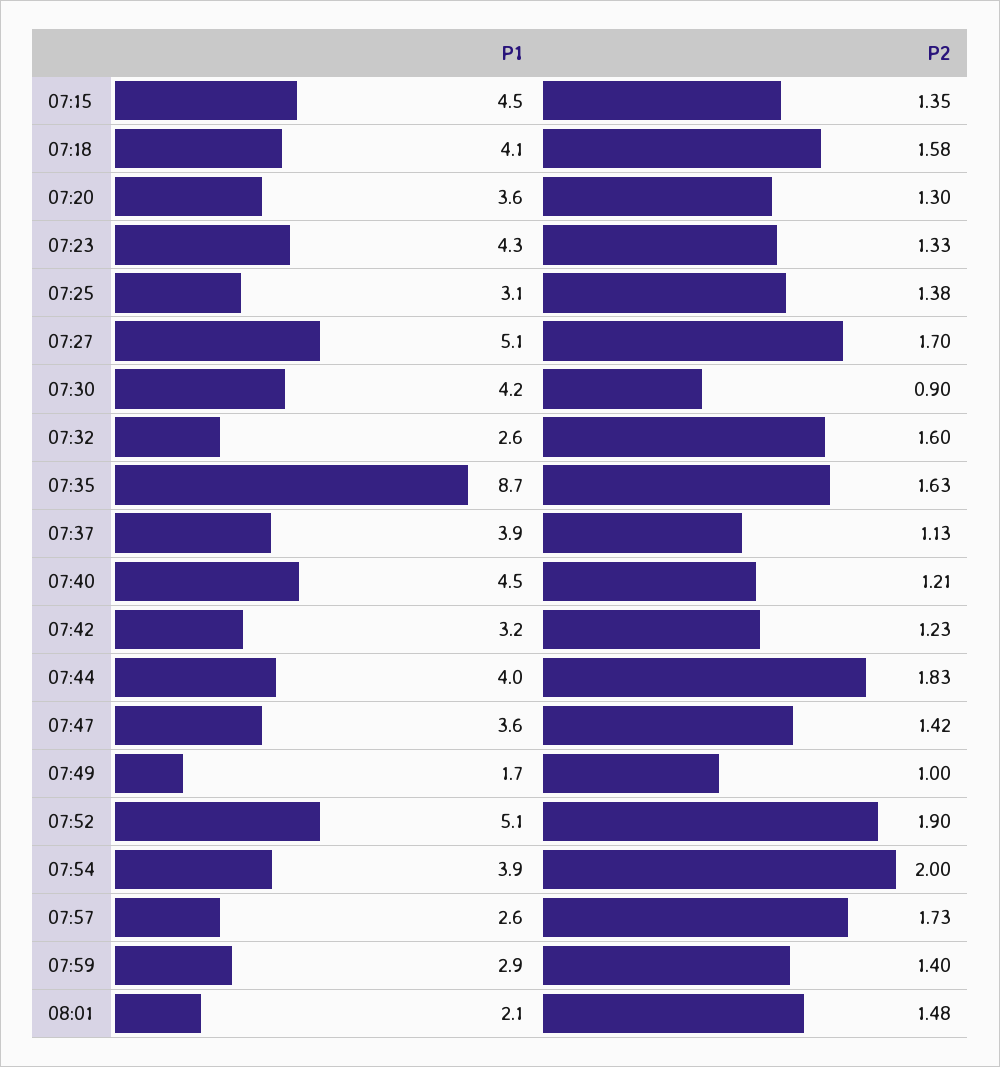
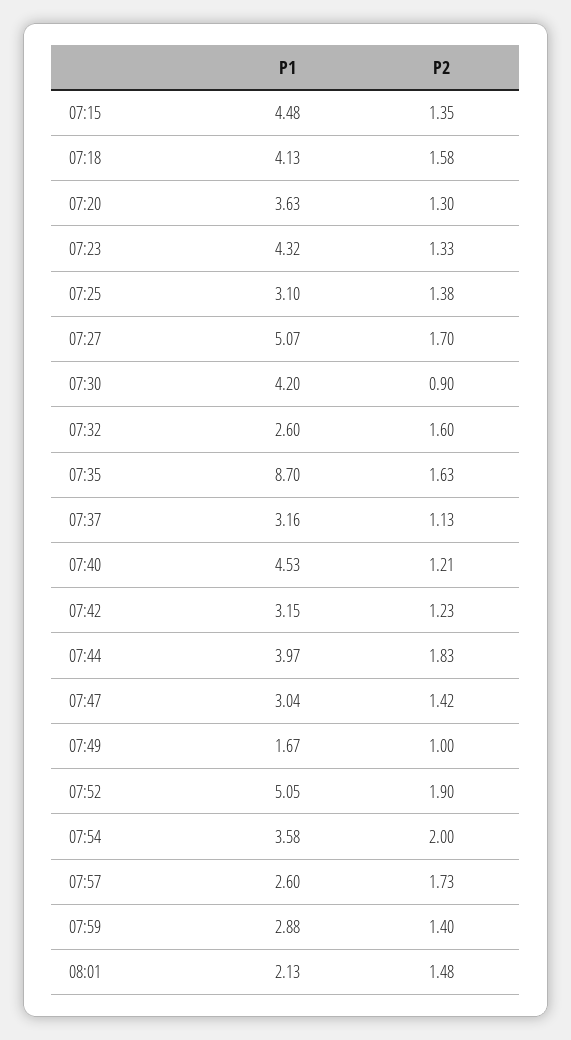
  {
    "P1": {
      "07:15": 4.48,
      "07:18": 4.13,
      "07:20": 3.63,
      "07:23": 4.32,
      "07:25": 3.1,
      "07:27": 5.07,
      "07:30": 4.2,
      "07:32": 2.6,
      "07:35": 8.7,
-     "07:37": 3.9,
+     "07:37": 3.16,
      "07:40": 4.53,
      "07:42": 3.15,
      "07:44": 3.97,
-     "07:47": 3.6,
+     "07:47": 3.04,
      "07:49": 1.67,
      "07:52": 5.05,
-     "07:54": 3.9,
+     "07:54": 3.58,
      "07:57": 2.6,
      "07:59": 2.88,
      "08:01": 2.13
    },
    "P2": {
      "07:15": 1.35,
      "07:18": 1.58,
      "07:20": 1.3,
      "07:23": 1.33,
      "07:25": 1.38,
      "07:27": 1.7,
      "07:30": 0.9,
      "07:32": 1.6,
      "07:35": 1.63,
      "07:37": 1.13,
      "07:40": 1.21,
      "07:42": 1.23,
      "07:44": 1.83,
      "07:47": 1.42,
      "07:49": 1,
      "07:52": 1.9,
      "07:54": 2,
      "07:57": 1.73,
      "07:59": 1.4,
      "08:01": 1.48
    }
  }

